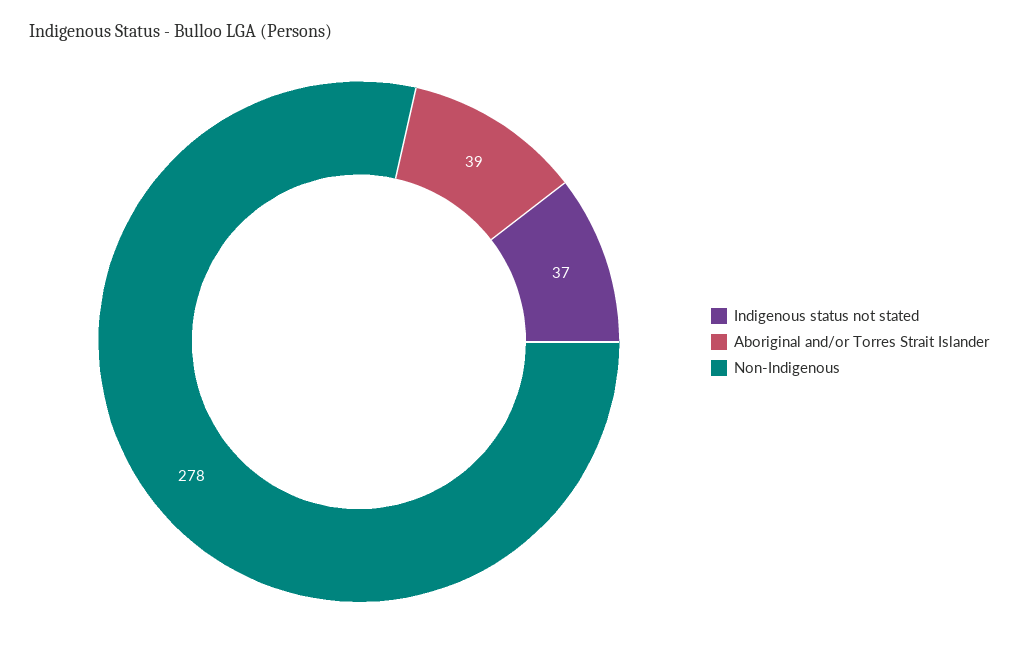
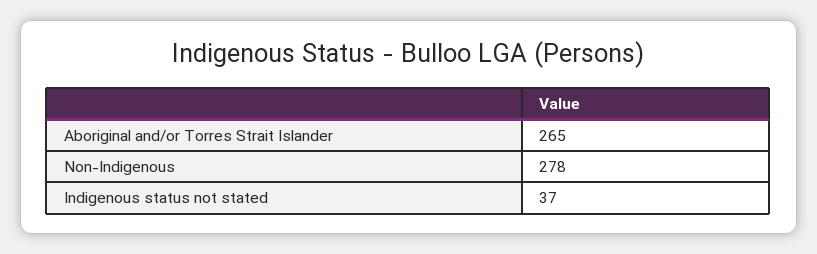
  {
    "Indigenous status not stated": 37,
-   "Aboriginal and/or Torres Strait Islander": 39,
+   "Aboriginal and/or Torres Strait Islander": 265,
    "Non-Indigenous": 278
  }

